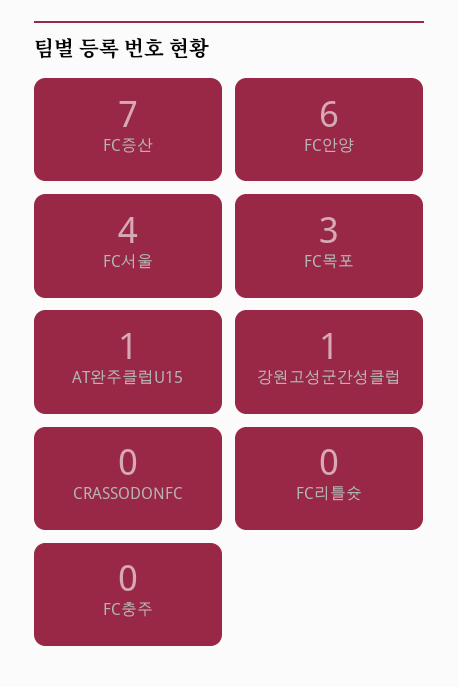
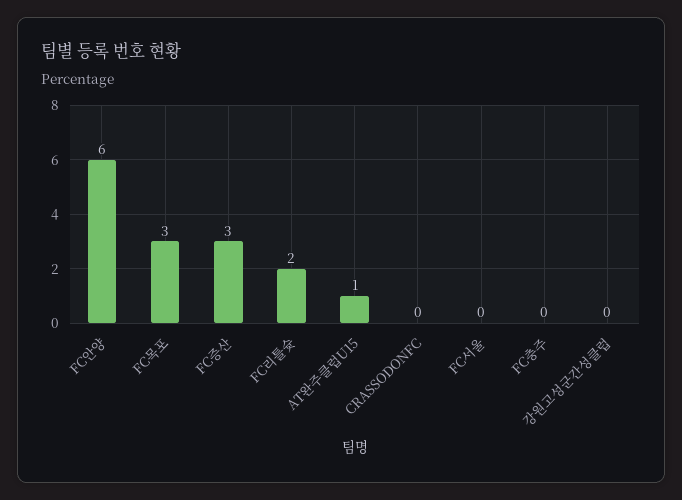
  {
-   "FC증산": 7,
+   "FC증산": 3,
    "FC안양": 6,
-   "FC서울": 4,
+   "FC서울": 0,
    "FC목포": 3,
    "AT완주클럽U15": 1,
-   "강원고성군간성클럽": 1,
+   "강원고성군간성클럽": 0,
    "CRASSODONFC": 0,
-   "FC리틀슛": 0,
+   "FC리틀슛": 2,
    "FC충주": 0
  }

